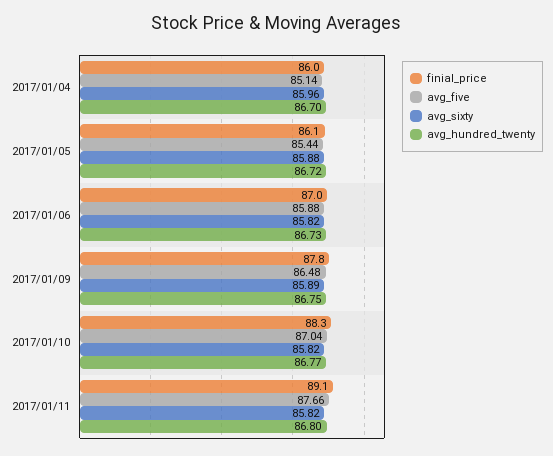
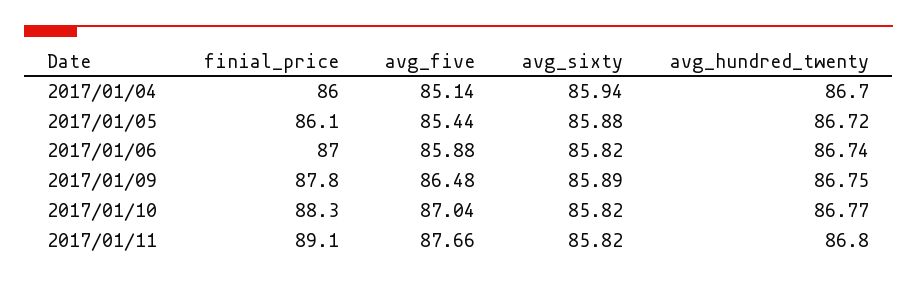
  {
    "finial_price": {
      "2017/01/04": 86,
      "2017/01/05": 86.1,
      "2017/01/06": 87,
      "2017/01/09": 87.8,
      "2017/01/10": 88.3,
      "2017/01/11": 89.1
    },
    "avg_five": {
      "2017/01/04": 85.14,
      "2017/01/05": 85.44,
      "2017/01/06": 85.88,
      "2017/01/09": 86.48,
      "2017/01/10": 87.04,
      "2017/01/11": 87.66
    },
    "avg_sixty": {
-     "2017/01/04": 85.96,
+     "2017/01/04": 85.94,
      "2017/01/05": 85.88,
      "2017/01/06": 85.82,
      "2017/01/09": 85.89,
      "2017/01/10": 85.82,
      "2017/01/11": 85.82
    },
    "avg_hundred_twenty": {
      "2017/01/04": 86.7,
      "2017/01/05": 86.72,
-     "2017/01/06": 86.73,
+     "2017/01/06": 86.74,
      "2017/01/09": 86.75,
      "2017/01/10": 86.77,
      "2017/01/11": 86.8
    }
  }

